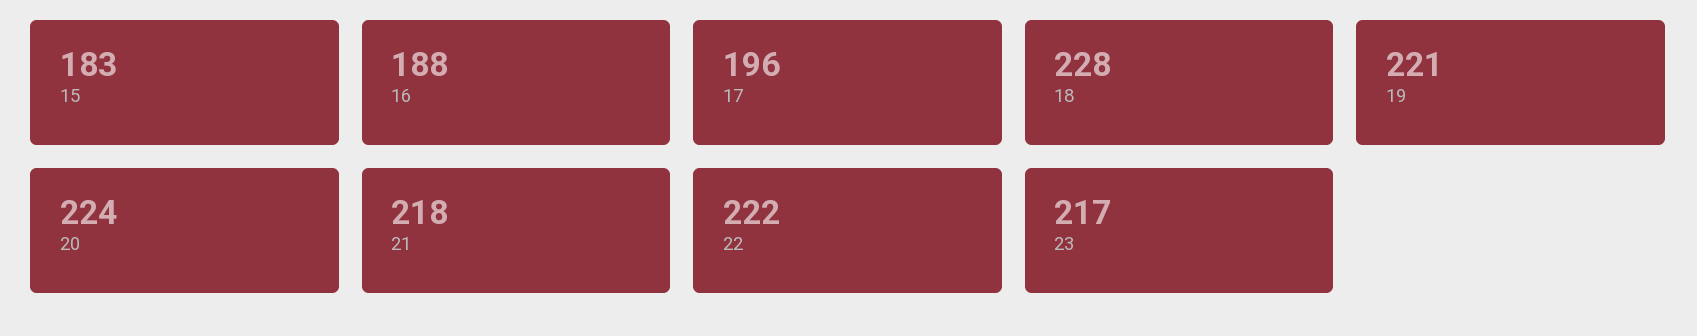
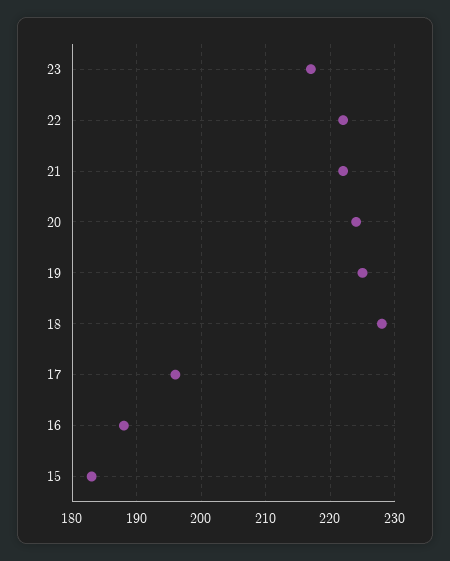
  {
    "15": 183,
    "16": 188,
    "17": 196,
    "18": 228,
-   "19": 221,
+   "19": 225,
    "20": 224,
-   "21": 218,
+   "21": 222,
    "22": 222,
    "23": 217
  }

